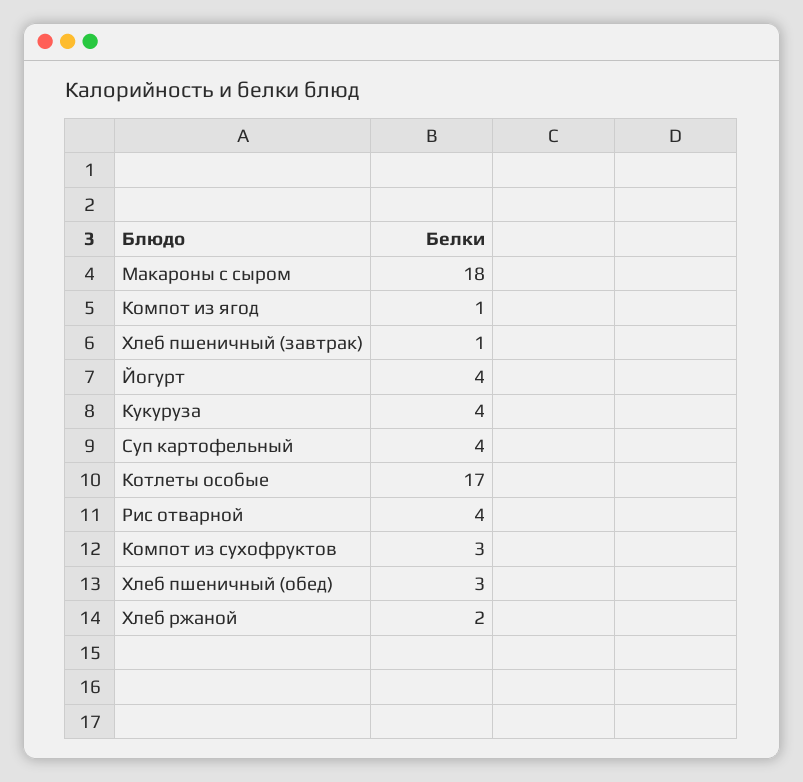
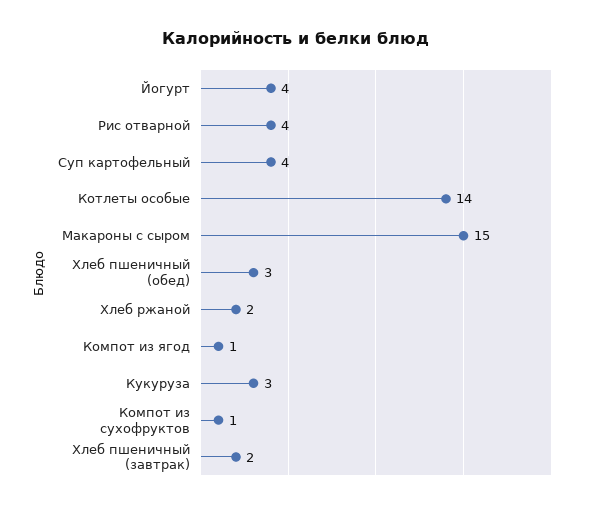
  {
-   "Макароны с сыром": 18,
+   "Макароны с сыром": 15,
    "Компот из ягод": 1,
-   "Хлеб пшеничный (завтрак)": 1,
+   "Хлеб пшеничный (завтрак)": 2,
    "Йогурт": 4,
-   "Кукуруза": 4,
+   "Кукуруза": 3,
    "Суп картофельный": 4,
-   "Котлеты особые": 17,
+   "Котлеты особые": 14,
    "Рис отварной": 4,
-   "Компот из сухофруктов": 3,
+   "Компот из сухофруктов": 1,
    "Хлеб пшеничный (обед)": 3,
    "Хлеб ржаной": 2
  }

